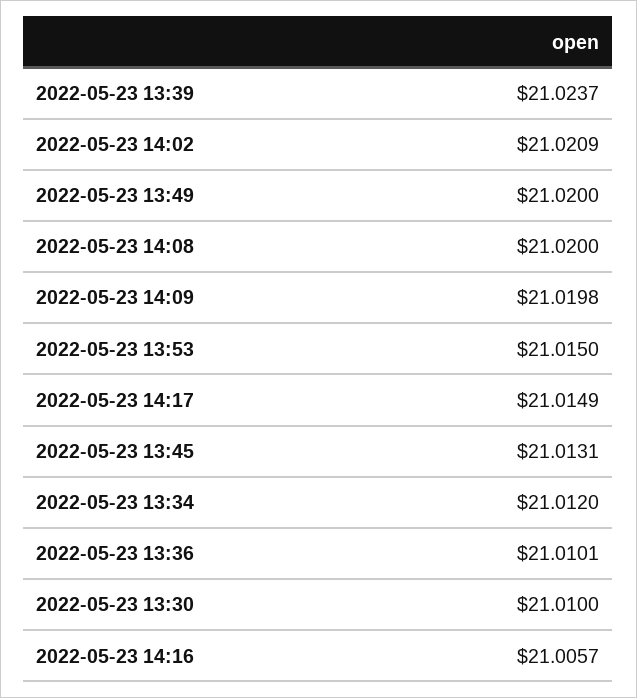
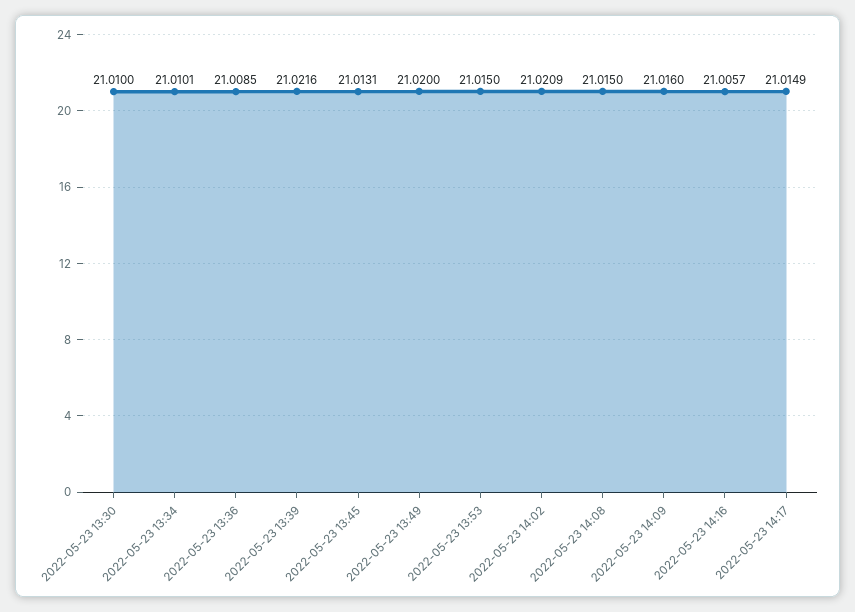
  {
-   "2022-05-23 13:39": 21.0237,
+   "2022-05-23 13:39": 21.0216,
    "2022-05-23 14:02": 21.0209,
    "2022-05-23 13:49": 21.02,
-   "2022-05-23 14:08": 21.02,
+   "2022-05-23 14:08": 21.015,
-   "2022-05-23 14:09": 21.0198,
+   "2022-05-23 14:09": 21.016,
    "2022-05-23 13:53": 21.015,
    "2022-05-23 14:17": 21.0149,
    "2022-05-23 13:45": 21.0131,
-   "2022-05-23 13:34": 21.012,
+   "2022-05-23 13:34": 21.0101,
-   "2022-05-23 13:36": 21.0101,
+   "2022-05-23 13:36": 21.0085,
    "2022-05-23 13:30": 21.01,
    "2022-05-23 14:16": 21.0057
  }

